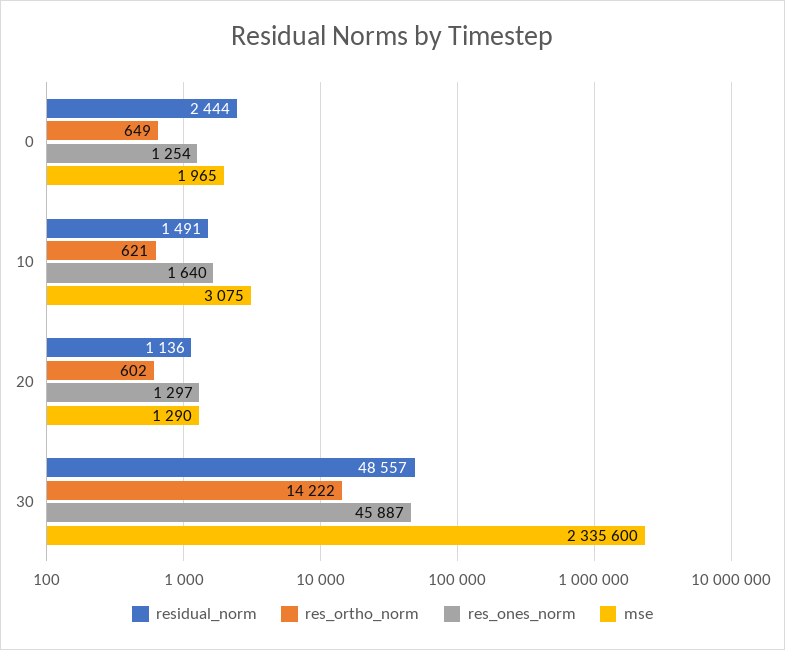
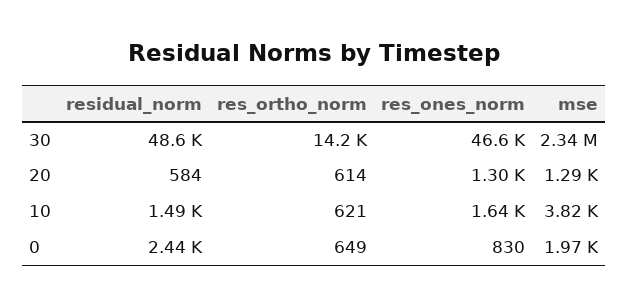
  {
    "residual_norm": {
      "0": 2444,
      "10": 1491,
-     "20": 1136,
+     "20": 584,
      "30": 48557
    },
    "res_ortho_norm": {
      "0": 649,
      "10": 621,
-     "20": 602,
+     "20": 614,
      "30": 14222
    },
    "res_ones_norm": {
-     "0": 1254,
+     "0": 830,
      "10": 1640,
      "20": 1297,
-     "30": 45887
+     "30": 46600
    },
    "mse": {
      "0": 1965,
-     "10": 3075,
+     "10": 3820,
      "20": 1290,
      "30": 2335600
    }
  }

